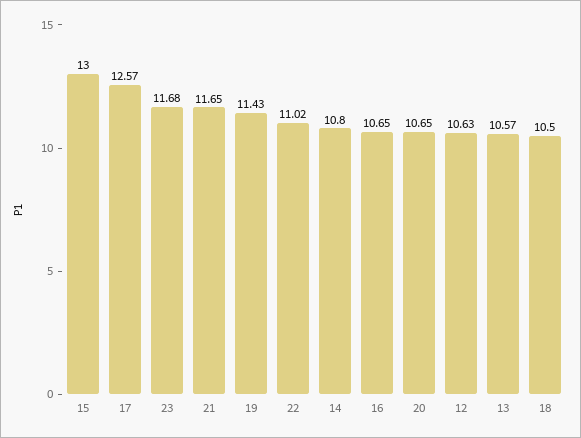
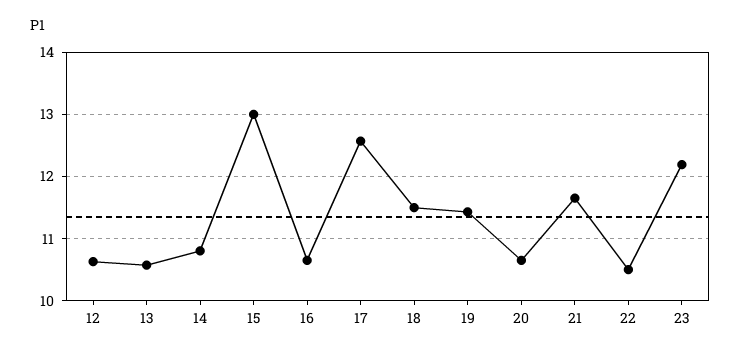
  {
    "15": 13,
    "17": 12.57,
-   "23": 11.68,
+   "23": 12.2,
    "21": 11.65,
    "19": 11.43,
-   "22": 11.02,
+   "22": 10.5,
    "14": 10.8,
    "16": 10.65,
    "20": 10.65,
    "12": 10.63,
    "13": 10.57,
-   "18": 10.5
+   "18": 11.5
  }

